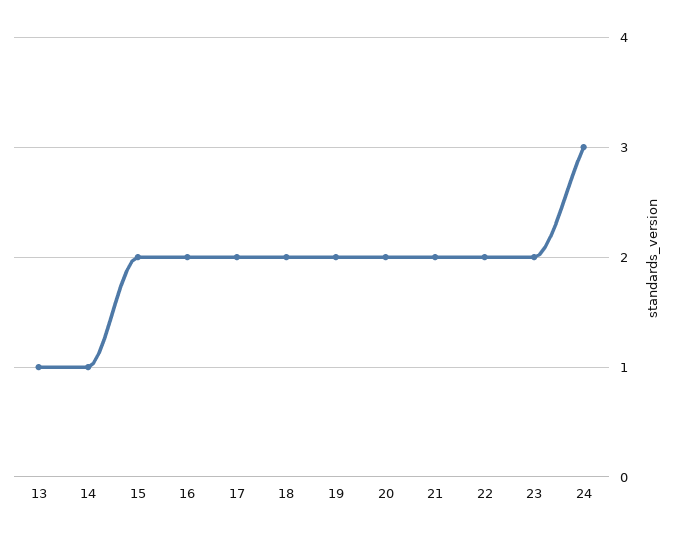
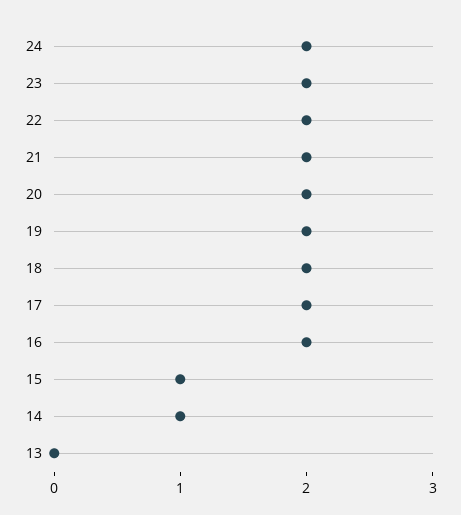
  {
-   "13": 1,
+   "13": 0,
    "14": 1,
-   "15": 2,
+   "15": 1,
    "16": 2,
    "17": 2,
    "18": 2,
    "19": 2,
    "20": 2,
    "21": 2,
    "22": 2,
    "23": 2,
-   "24": 3
+   "24": 2
  }

